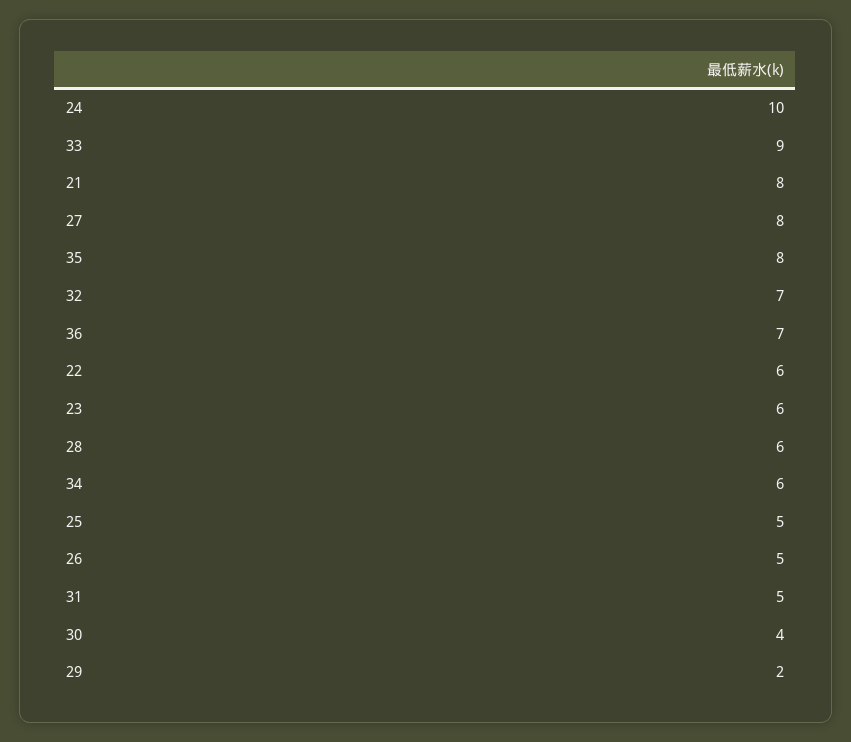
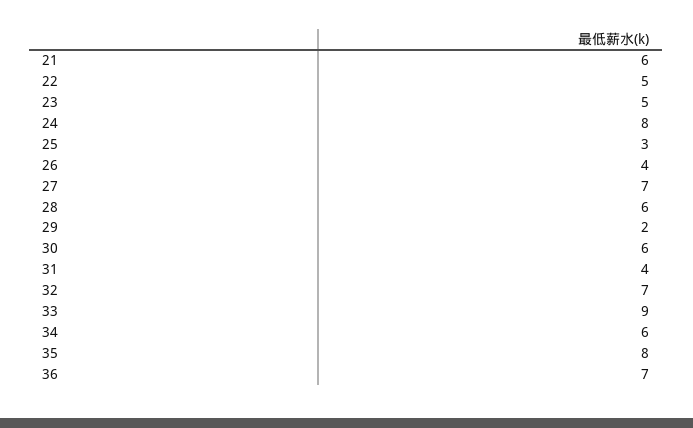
  {
-   "24": 10,
+   "24": 8,
    "33": 9,
-   "21": 8,
+   "21": 6,
-   "27": 8,
+   "27": 7,
    "35": 8,
    "32": 7,
    "36": 7,
-   "22": 6,
+   "22": 5,
-   "23": 6,
+   "23": 5,
    "28": 6,
    "34": 6,
-   "25": 5,
+   "25": 3,
-   "26": 5,
+   "26": 4,
-   "31": 5,
+   "31": 4,
-   "30": 4,
+   "30": 6,
    "29": 2
  }

